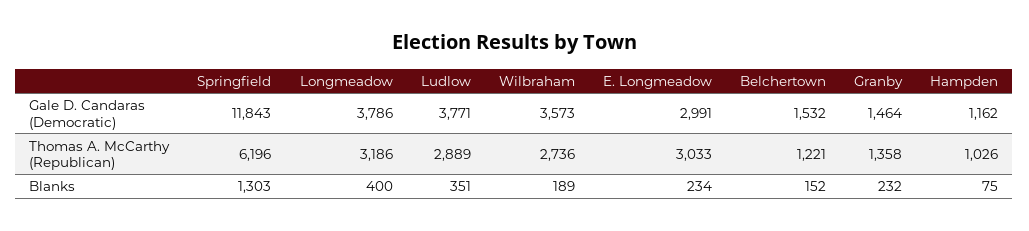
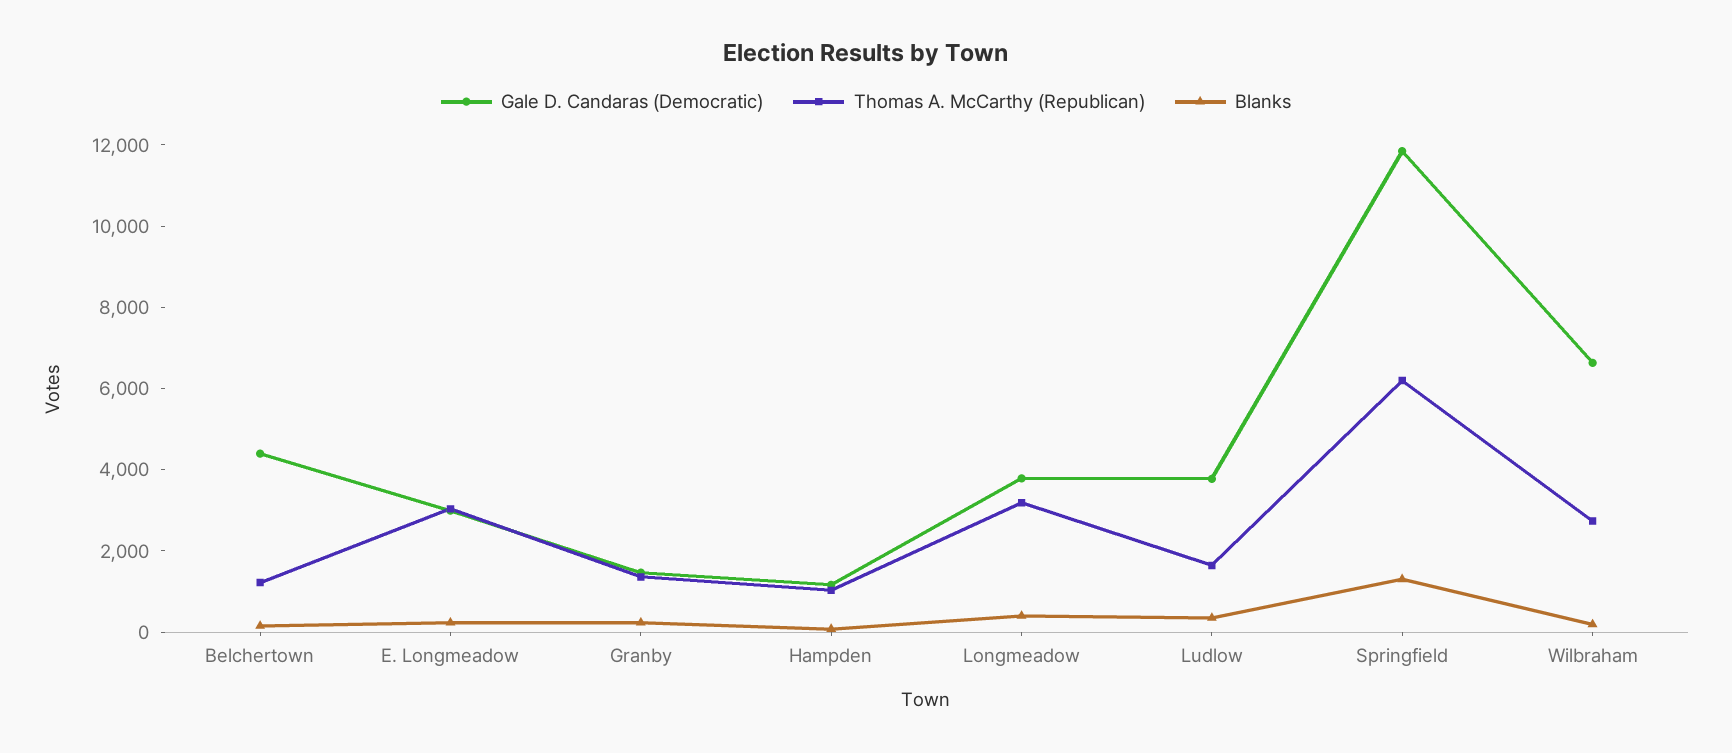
  {
    "Gale D. Candaras (Democratic)": {
      "Springfield": 11843,
      "Longmeadow": 3786,
      "Ludlow": 3771,
-     "Wilbraham": 3573,
+     "Wilbraham": 6500,
      "E. Longmeadow": 2991,
-     "Belchertown": 1532,
+     "Belchertown": 4500,
      "Granby": 1464,
      "Hampden": 1162
    },
    "Thomas A. McCarthy (Republican)": {
      "Springfield": 6196,
      "Longmeadow": 3186,
-     "Ludlow": 2889,
+     "Ludlow": 1500,
      "Wilbraham": 2736,
      "E. Longmeadow": 3033,
      "Belchertown": 1221,
      "Granby": 1358,
      "Hampden": 1026
    },
    "Blanks": {
      "Springfield": 1303,
      "Longmeadow": 400,
      "Ludlow": 351,
      "Wilbraham": 189,
      "E. Longmeadow": 234,
      "Belchertown": 152,
      "Granby": 232,
      "Hampden": 75
    }
  }

